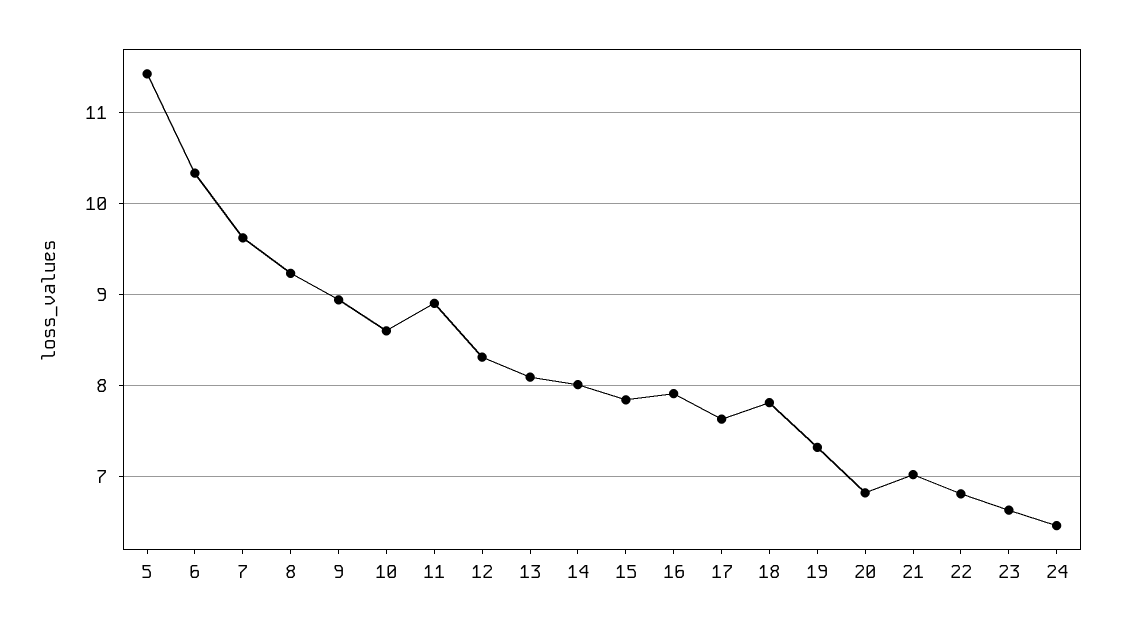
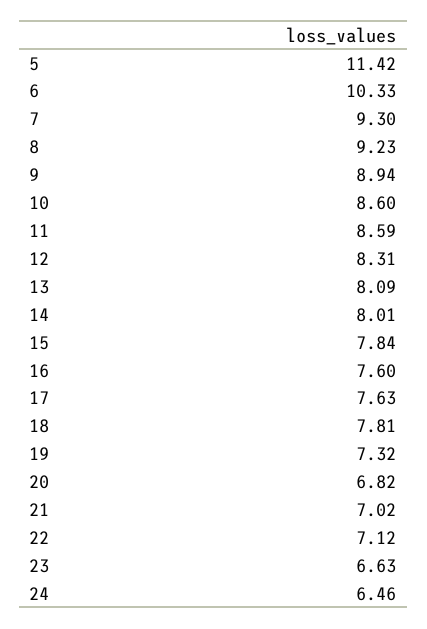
  {
    "5": 11.42,
    "6": 10.33,
-   "7": 9.6,
+   "7": 9.3,
    "8": 9.23,
    "9": 8.94,
    "10": 8.6,
-   "11": 8.9,
+   "11": 8.59,
    "12": 8.31,
    "13": 8.09,
    "14": 8.01,
    "15": 7.84,
-   "16": 7.9,
+   "16": 7.6,
    "17": 7.63,
    "18": 7.81,
    "19": 7.32,
    "20": 6.82,
    "21": 7.02,
-   "22": 6.8,
+   "22": 7.12,
    "23": 6.63,
    "24": 6.46
  }

